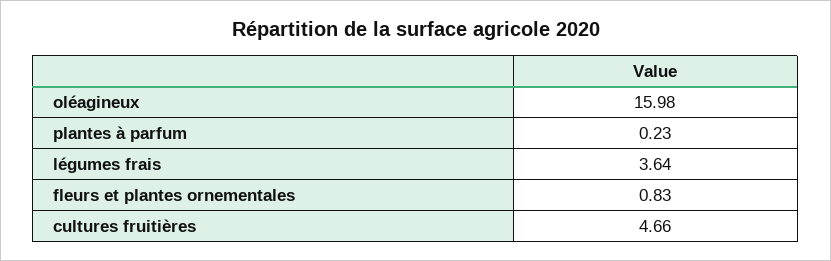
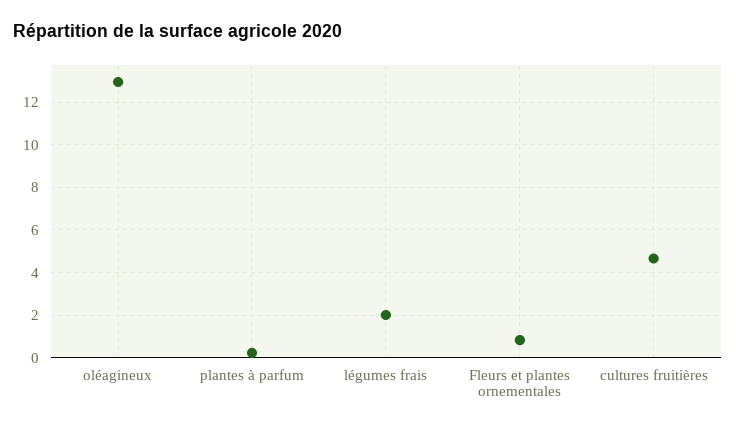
  {
-   "oléagineux": 15.98,
+   "oléagineux": 13,
    "plantes à parfum": 0.23,
-   "légumes frais": 3.64,
+   "légumes frais": 2,
    "fleurs et plantes ornementales": 0.83,
    "cultures fruitières": 4.66
  }

